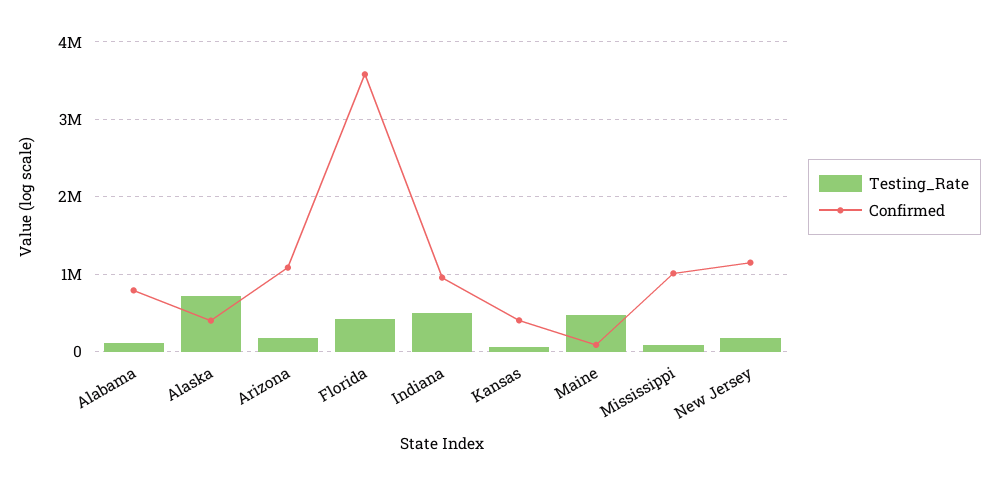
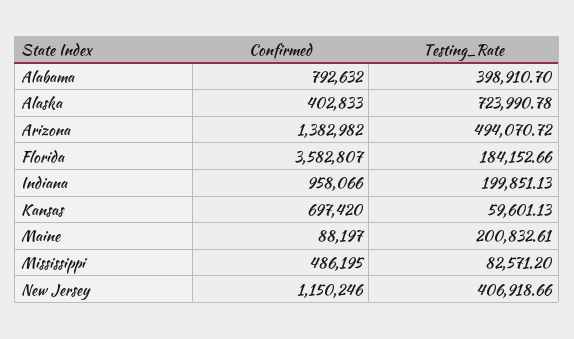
  {
    "Testing_Rate": {
-     "Alabama": 100000,
+     "Alabama": 398910.7,
      "Alaska": 723990.78,
-     "Arizona": 200000,
+     "Arizona": 494070.72,
-     "Florida": 400000,
+     "Florida": 184152.66,
-     "Indiana": 500000,
+     "Indiana": 199851.13,
      "Kansas": 59601.13,
-     "Maine": 500000,
+     "Maine": 200832.61,
      "Mississippi": 82571.2,
-     "New Jersey": 200000
+     "New Jersey": 406918.66
    },
    "Confirmed": {
      "Alabama": 792632,
      "Alaska": 402833,
-     "Arizona": 1100000,
+     "Arizona": 1382982,
      "Florida": 3582807,
      "Indiana": 958066,
-     "Kansas": 400000,
+     "Kansas": 697420,
      "Maine": 88197,
-     "Mississippi": 1000000,
+     "Mississippi": 486195,
      "New Jersey": 1150246
    }
  }

